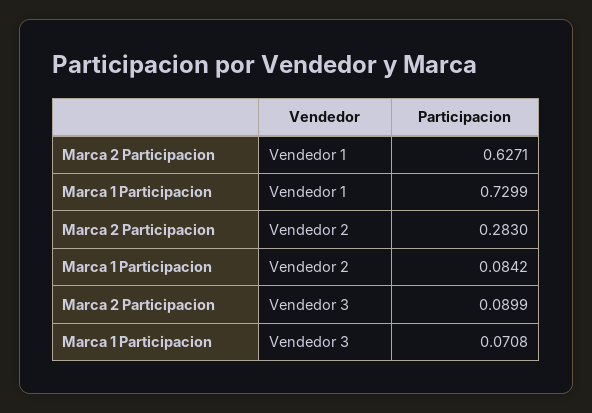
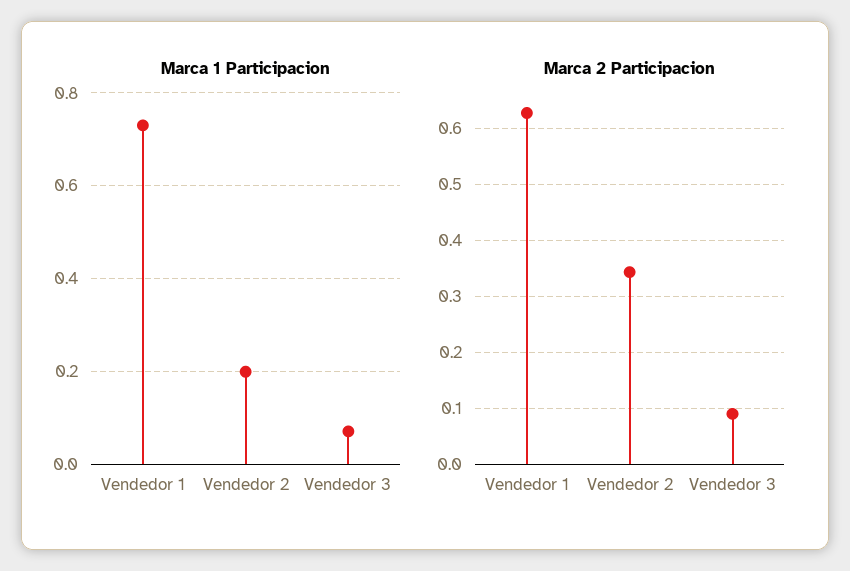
  {
    "Marca 2 Participacion": {
      "Vendedor 1": 0.6271,
-     "Vendedor 2": 0.283,
+     "Vendedor 2": 0.34,
      "Vendedor 3": 0.0899
    },
    "Marca 1 Participacion": {
      "Vendedor 1": 0.7299,
-     "Vendedor 2": 0.0842,
+     "Vendedor 2": 0.2,
      "Vendedor 3": 0.0708
    }
  }

